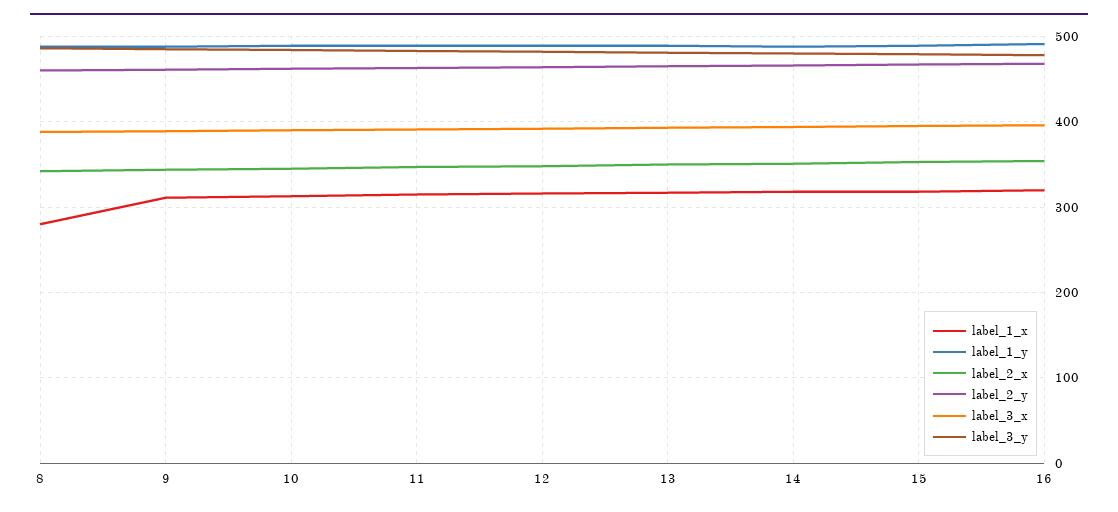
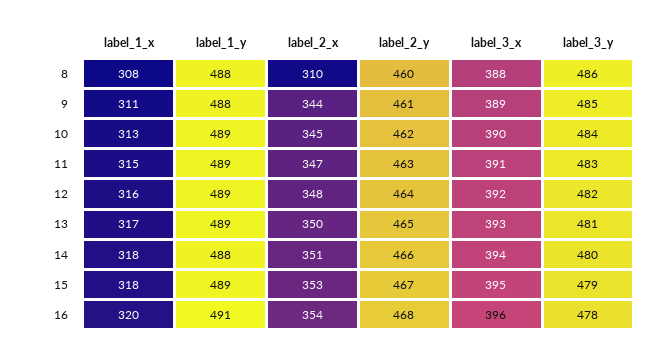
  {
    "label_1_x": {
-     "8": 280,
+     "8": 308,
      "9": 311,
      "10": 313,
      "11": 315,
      "12": 316,
      "13": 317,
      "14": 318,
      "15": 318,
      "16": 320
    },
    "label_1_y": {
      "8": 488,
      "9": 488,
      "10": 489,
      "11": 489,
      "12": 489,
      "13": 489,
      "14": 488,
      "15": 489,
      "16": 491
    },
    "label_2_x": {
-     "8": 340,
+     "8": 310,
      "9": 344,
      "10": 345,
      "11": 347,
      "12": 348,
      "13": 350,
      "14": 351,
      "15": 353,
      "16": 354
    },
    "label_2_y": {
      "8": 460,
      "9": 461,
      "10": 462,
      "11": 463,
      "12": 464,
      "13": 465,
      "14": 466,
      "15": 467,
      "16": 468
    },
    "label_3_x": {
      "8": 388,
      "9": 389,
      "10": 390,
      "11": 391,
      "12": 392,
      "13": 393,
      "14": 394,
      "15": 395,
      "16": 396
    },
    "label_3_y": {
      "8": 486,
      "9": 485,
      "10": 484,
      "11": 483,
      "12": 482,
      "13": 481,
      "14": 480,
      "15": 479,
      "16": 478
    }
  }

